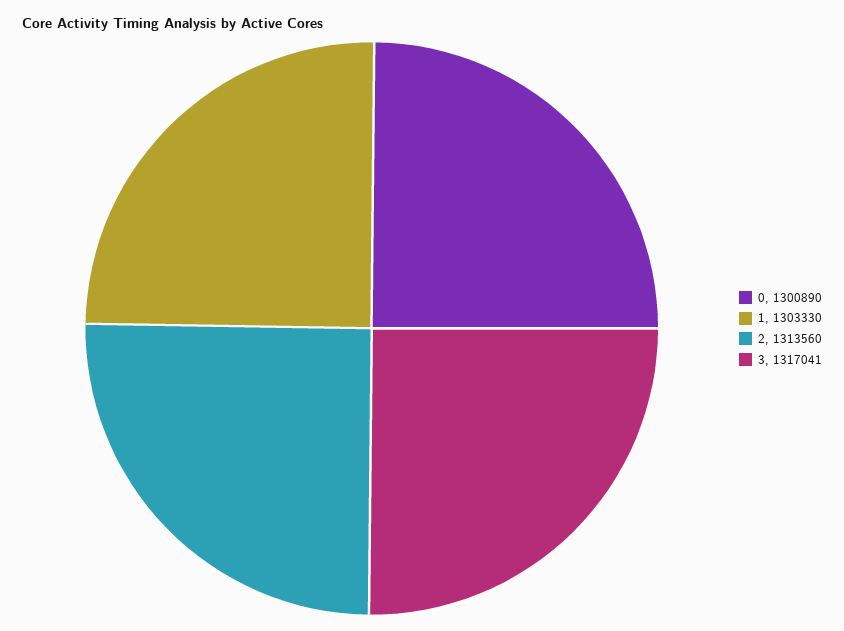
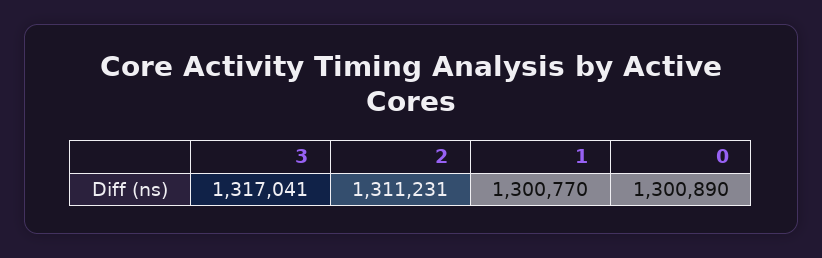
  {
    "0": 1300890,
-   "1": 1303330,
+   "1": 1300770,
-   "2": 1313560,
+   "2": 1311231,
    "3": 1317041
  }

